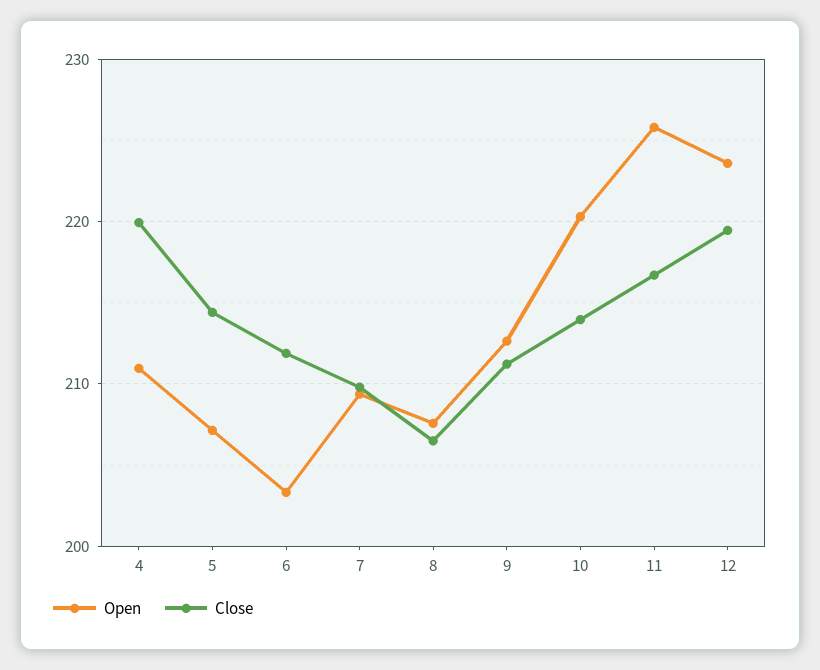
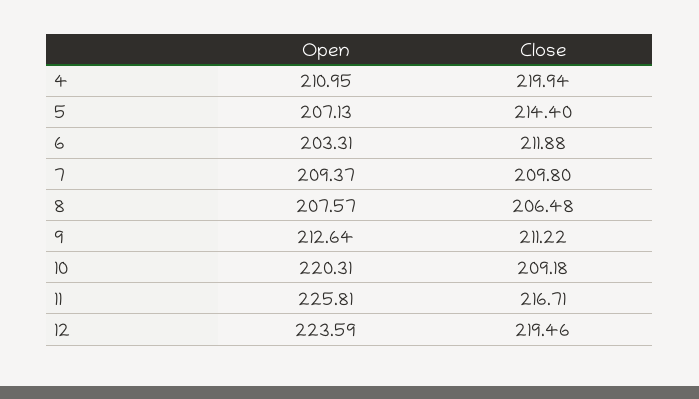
  {
    "Open": {
      "4": 210.95,
      "5": 207.13,
      "6": 203.31,
      "7": 209.37,
      "8": 207.57,
      "9": 212.64,
      "10": 220.31,
      "11": 225.81,
      "12": 223.59
    },
    "Close": {
      "4": 219.94,
      "5": 214.4,
      "6": 211.88,
      "7": 209.8,
      "8": 206.48,
      "9": 211.22,
-     "10": 214,
+     "10": 209.18,
      "11": 216.71,
      "12": 219.46
    }
  }

